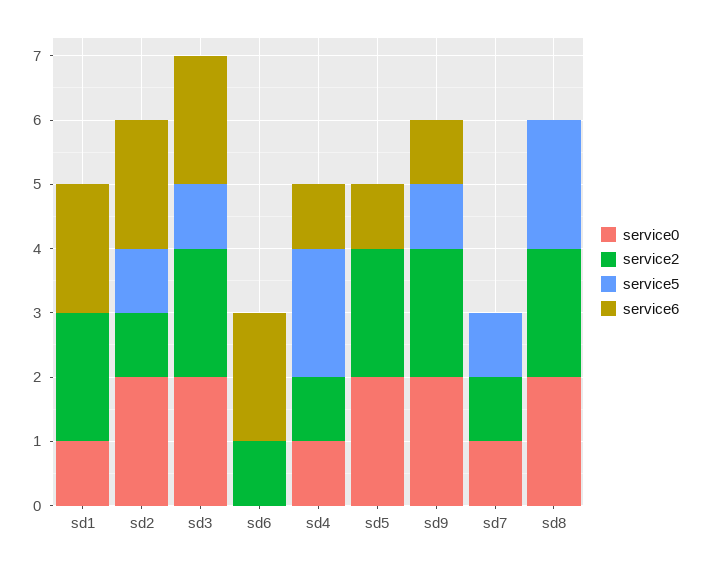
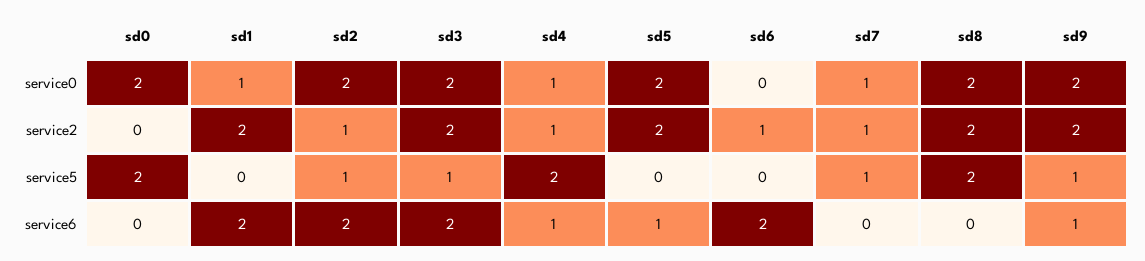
  {
    "service0": {
      "sd1": 1,
      "sd2": 2,
      "sd3": 2,
      "sd6": 0,
      "sd4": 1,
      "sd5": 2,
      "sd9": 2,
      "sd7": 1,
-     "sd8": 2
+     "sd8": 2,
+     "sd0": 2
    },
    "service2": {
      "sd1": 2,
      "sd2": 1,
      "sd3": 2,
      "sd6": 1,
      "sd4": 1,
      "sd5": 2,
      "sd9": 2,
      "sd7": 1,
-     "sd8": 2
+     "sd8": 2,
+     "sd0": 0
    },
    "service5": {
      "sd1": 0,
      "sd2": 1,
      "sd3": 1,
      "sd6": 0,
      "sd4": 2,
      "sd5": 0,
      "sd9": 1,
      "sd7": 1,
-     "sd8": 2
+     "sd8": 2,
+     "sd0": 2
    },
    "service6": {
      "sd1": 2,
      "sd2": 2,
      "sd3": 2,
      "sd6": 2,
      "sd4": 1,
      "sd5": 1,
      "sd9": 1,
      "sd7": 0,
-     "sd8": 0
+     "sd8": 0,
+     "sd0": 0
    }
  }

